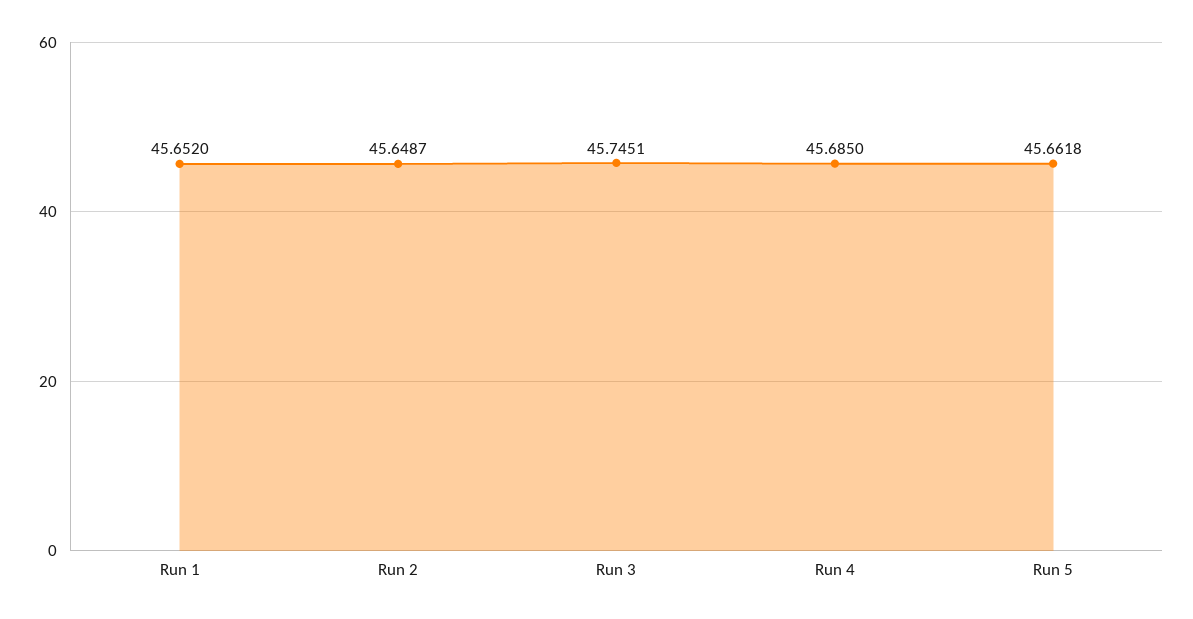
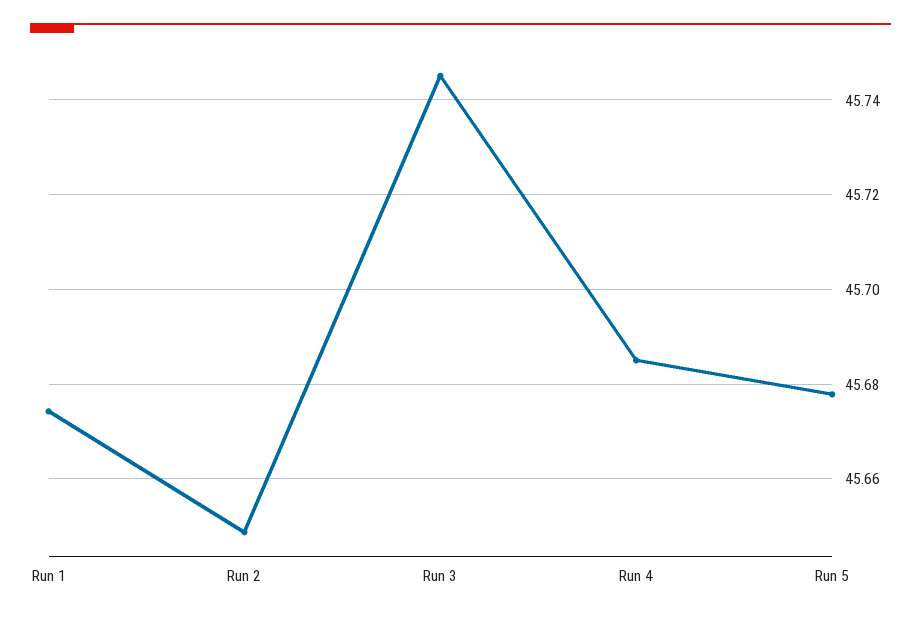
  {
-   "Run 1": 45.652,
+   "Run 1": 45.674,
    "Run 2": 45.6487,
    "Run 3": 45.7451,
    "Run 4": 45.685,
-   "Run 5": 45.6618
+   "Run 5": 45.678
  }

